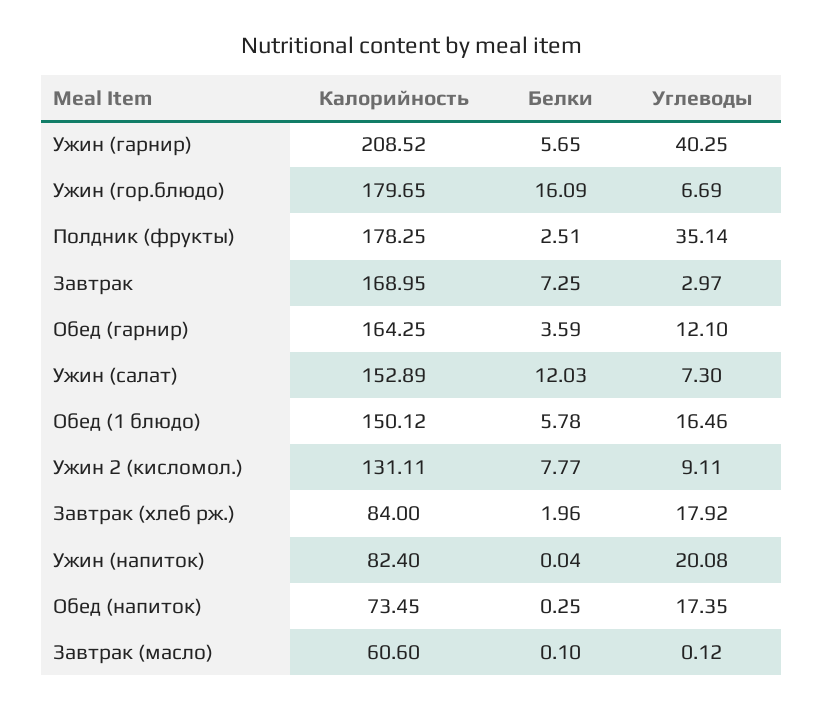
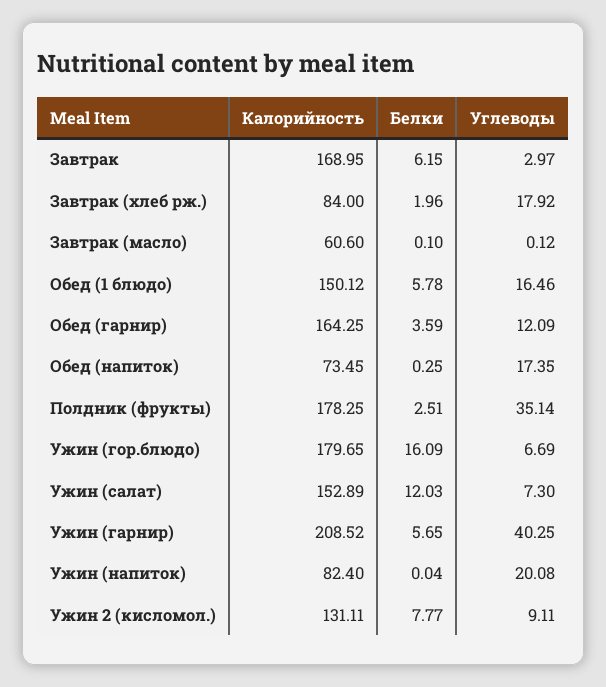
  {
    "Калорийность": {
      "Ужин (гарнир)": 208.52,
      "Ужин (гор.блюдо)": 179.65,
      "Полдник (фрукты)": 178.25,
      "Завтрак": 168.95,
      "Обед (гарнир)": 164.25,
      "Ужин (салат)": 152.89,
      "Обед (1 блюдо)": 150.12,
      "Ужин 2 (кисломол.)": 131.11,
      "Завтрак (хлеб рж.)": 84,
      "Ужин (напиток)": 82.4,
      "Обед (напиток)": 73.45,
      "Завтрак (масло)": 60.6
    },
    "Белки": {
      "Ужин (гарнир)": 5.65,
      "Ужин (гор.блюдо)": 16.09,
      "Полдник (фрукты)": 2.51,
-     "Завтрак": 7.25,
+     "Завтрак": 6.15,
      "Обед (гарнир)": 3.59,
      "Ужин (салат)": 12.03,
      "Обед (1 блюдо)": 5.78,
      "Ужин 2 (кисломол.)": 7.77,
      "Завтрак (хлеб рж.)": 1.96,
      "Ужин (напиток)": 0.04,
      "Обед (напиток)": 0.25,
      "Завтрак (масло)": 0.1
    },
    "Углеводы": {
      "Ужин (гарнир)": 40.25,
      "Ужин (гор.блюдо)": 6.69,
      "Полдник (фрукты)": 35.14,
      "Завтрак": 2.97,
-     "Обед (гарнир)": 12.1,
+     "Обед (гарнир)": 12.09,
      "Ужин (салат)": 7.3,
      "Обед (1 блюдо)": 16.46,
      "Ужин 2 (кисломол.)": 9.11,
      "Завтрак (хлеб рж.)": 17.92,
      "Ужин (напиток)": 20.08,
      "Обед (напиток)": 17.35,
      "Завтрак (масло)": 0.12
    }
  }

